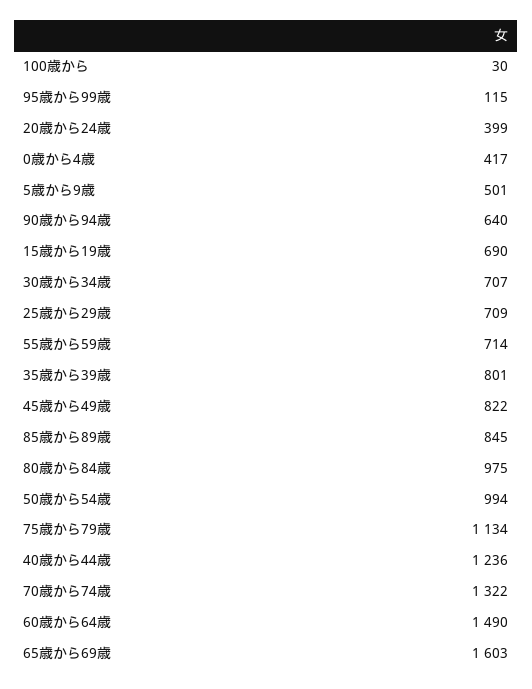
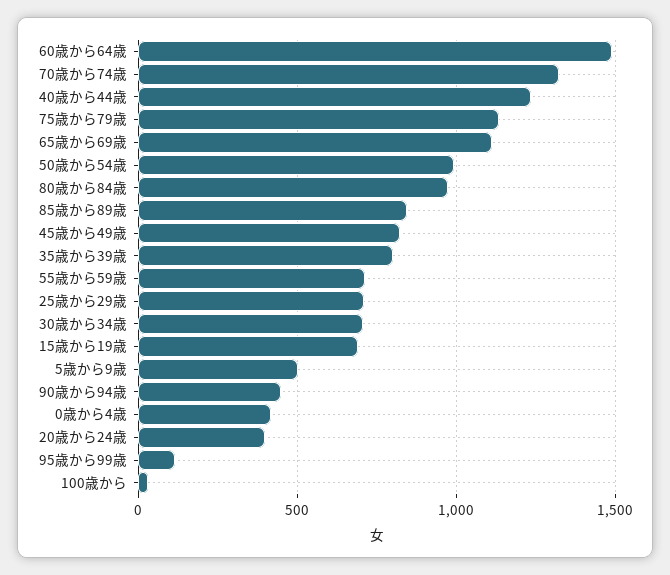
  {
    "100歳から": 30,
    "95歳から99歳": 115,
    "20歳から24歳": 399,
    "0歳から4歳": 417,
    "5歳から9歳": 501,
-   "90歳から94歳": 640,
+   "90歳から94歳": 450,
    "15歳から19歳": 690,
    "30歳から34歳": 707,
    "25歳から29歳": 709,
    "55歳から59歳": 714,
    "35歳から39歳": 801,
    "45歳から49歳": 822,
    "85歳から89歳": 845,
    "80歳から84歳": 975,
    "50歳から54歳": 994,
    "75歳から79歳": 1134,
    "40歳から44歳": 1236,
    "70歳から74歳": 1322,
    "60歳から64歳": 1490,
-   "65歳から69歳": 1603
+   "65歳から69歳": 1100
  }

